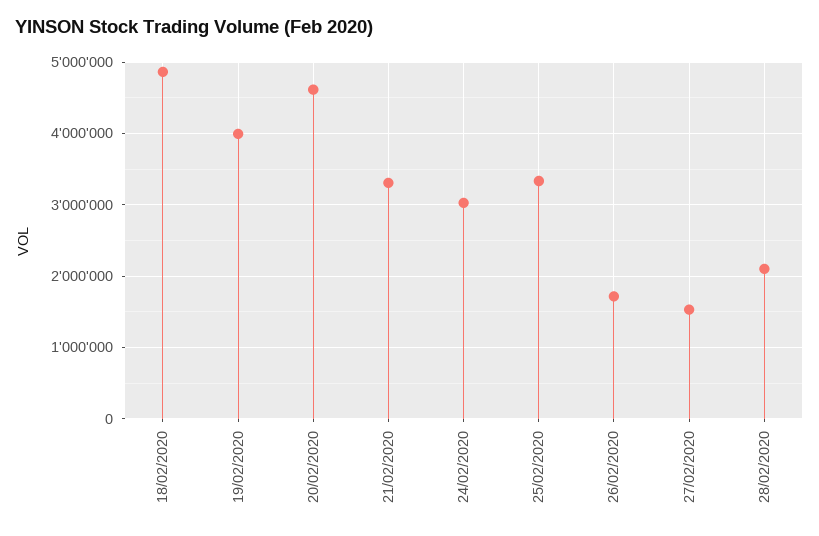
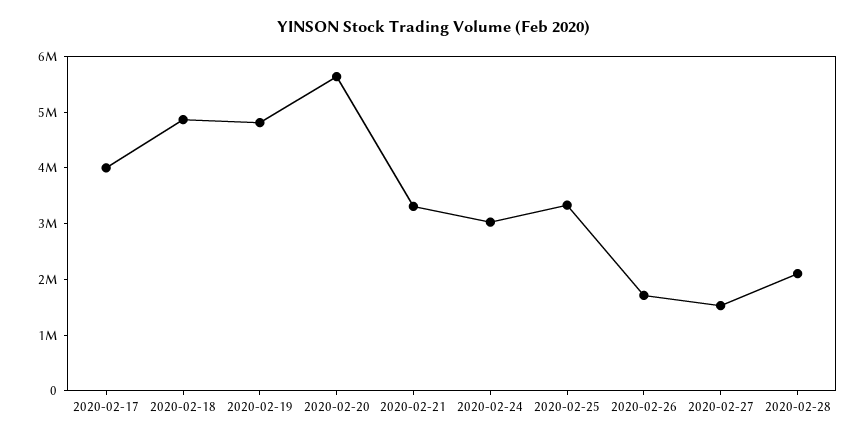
  {
    "18/02/2020": 4900000,
-   "19/02/2020": 4000000,
+   "19/02/2020": 4800000,
-   "20/02/2020": 4600000,
+   "20/02/2020": 5600000,
    "21/02/2020": 3300000,
    "24/02/2020": 3000000,
    "25/02/2020": 3300000,
    "26/02/2020": 1700000,
    "27/02/2020": 1500000,
-   "28/02/2020": 2100000
+   "28/02/2020": 2100000,
+   "2020-02-17": 4000000
  }

